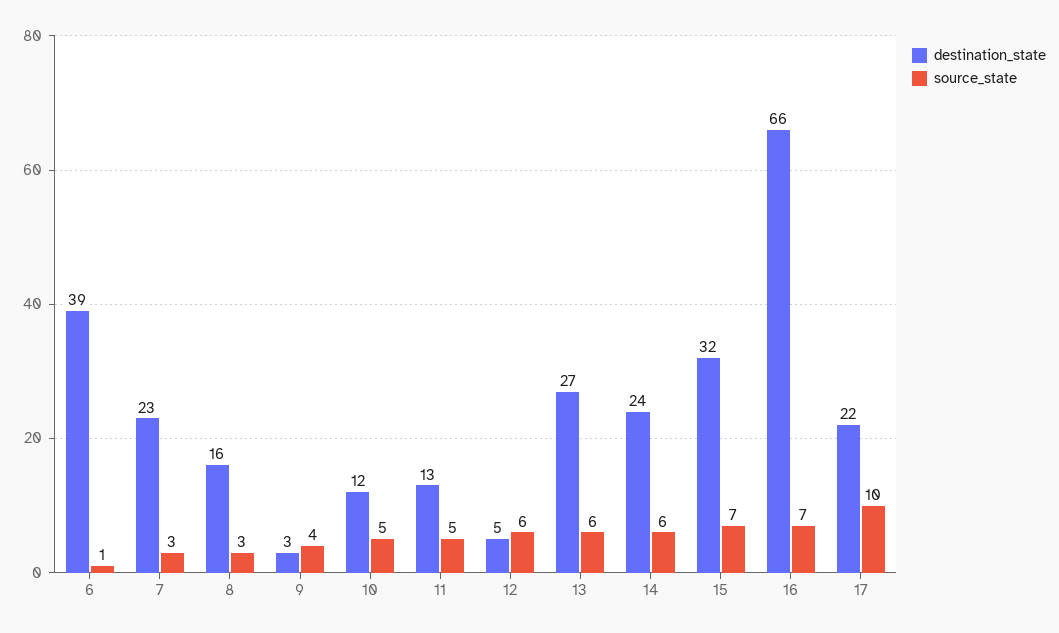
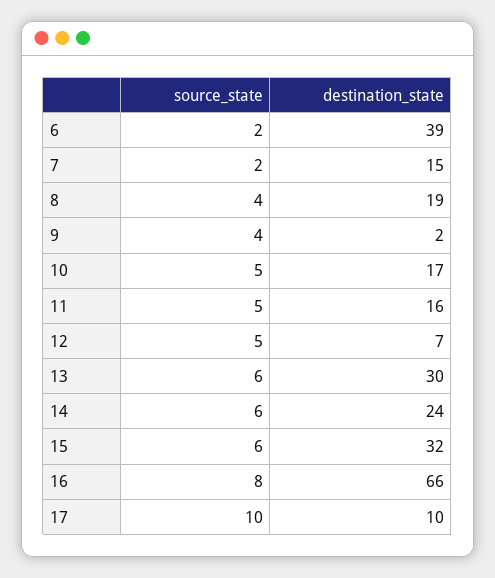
  {
    "destination_state": {
      "6": 39,
-     "7": 23,
+     "7": 15,
-     "8": 16,
+     "8": 19,
-     "9": 3,
+     "9": 2,
-     "10": 12,
+     "10": 17,
-     "11": 13,
+     "11": 16,
-     "12": 5,
+     "12": 7,
-     "13": 27,
+     "13": 30,
      "14": 24,
      "15": 32,
      "16": 66,
-     "17": 22
+     "17": 10
    },
    "source_state": {
-     "6": 1,
+     "6": 2,
-     "7": 3,
+     "7": 2,
-     "8": 3,
+     "8": 4,
      "9": 4,
      "10": 5,
      "11": 5,
-     "12": 6,
+     "12": 5,
      "13": 6,
      "14": 6,
-     "15": 7,
+     "15": 6,
-     "16": 7,
+     "16": 8,
      "17": 10
    }
  }

